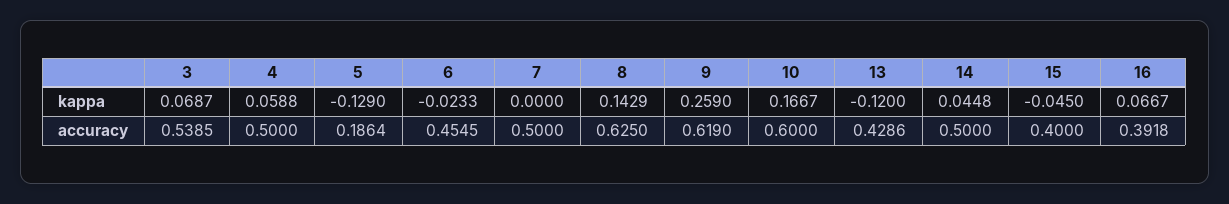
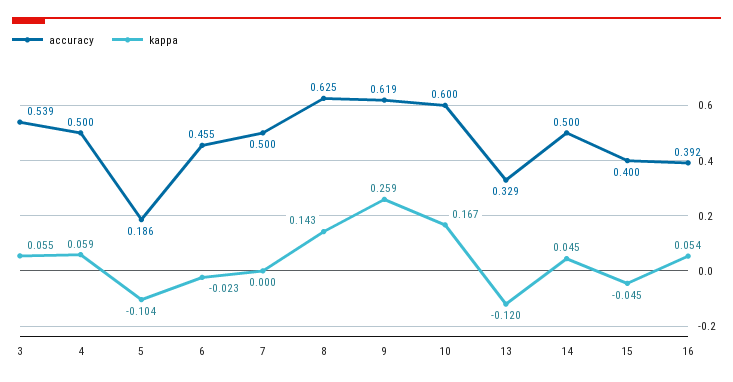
  {
    "kappa": {
-     "3": 0.0687,
+     "3": 0.055,
      "4": 0.0588,
-     "5": -0.129,
+     "5": -0.104,
      "6": -0.0233,
      "7": 0,
      "8": 0.1429,
      "9": 0.259,
      "10": 0.1667,
      "13": -0.12,
      "14": 0.0448,
      "15": -0.045,
-     "16": 0.0667
+     "16": 0.054
    },
    "accuracy": {
      "3": 0.5385,
      "4": 0.5,
      "5": 0.1864,
      "6": 0.4545,
      "7": 0.5,
      "8": 0.625,
      "9": 0.619,
      "10": 0.6,
-     "13": 0.4286,
+     "13": 0.329,
      "14": 0.5,
      "15": 0.4,
      "16": 0.3918
    }
  }

